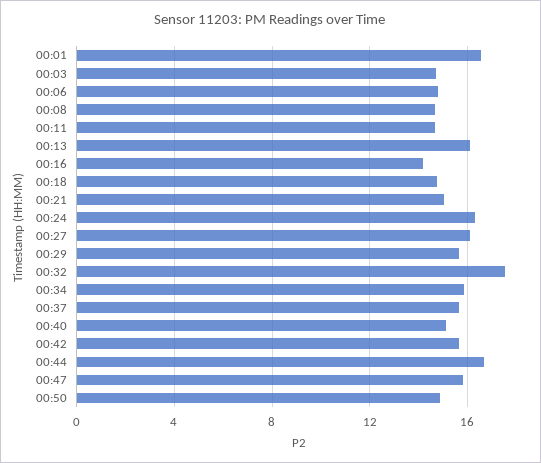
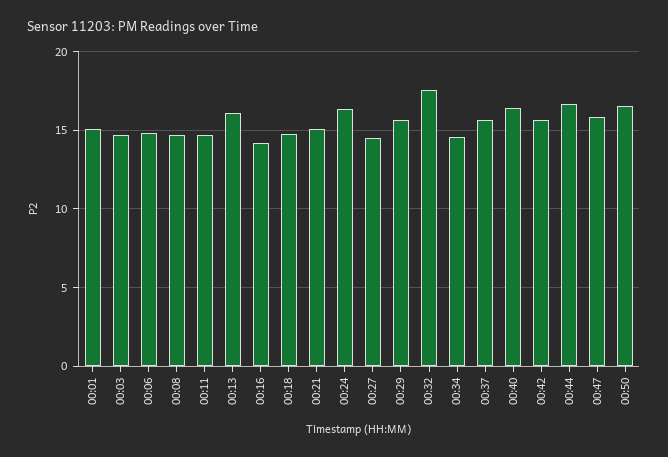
  {
-   "00:01": 16.5,
+   "00:01": 15,
    "00:03": 14.5,
    "00:06": 15,
    "00:08": 14.5,
    "00:11": 14.5,
    "00:13": 16,
    "00:16": 14,
    "00:18": 15,
    "00:21": 15,
    "00:24": 16.5,
-   "00:27": 16,
+   "00:27": 14.5,
    "00:29": 15.5,
    "00:32": 17.5,
-   "00:34": 16,
+   "00:34": 14.5,
    "00:37": 15.5,
-   "00:40": 15,
+   "00:40": 16.5,
    "00:42": 15.5,
    "00:44": 16.5,
    "00:47": 16,
-   "00:50": 15
+   "00:50": 16.5
  }

